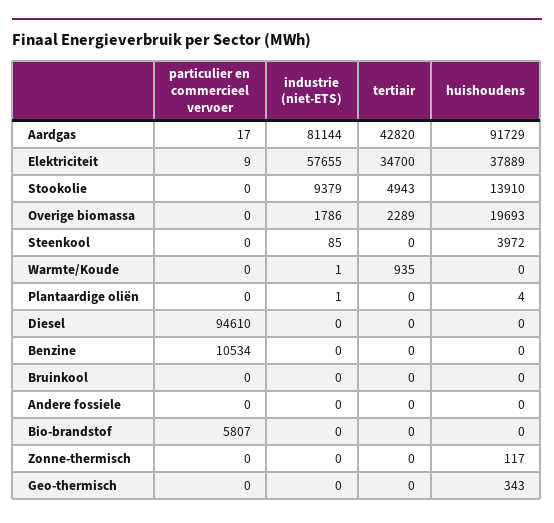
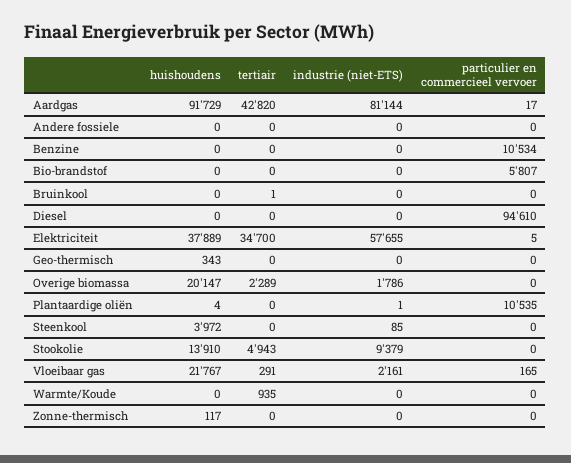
  {
    "particulier en commercieel vervoer": {
      "Aardgas": 17,
-     "Elektriciteit": 9,
+     "Elektriciteit": 5,
      "Stookolie": 0,
      "Overige biomassa": 0,
      "Steenkool": 0,
      "Warmte/Koude": 0,
-     "Plantaardige oliën": 0,
+     "Plantaardige oliën": 10535,
      "Diesel": 94610,
      "Benzine": 10534,
      "Bruinkool": 0,
      "Andere fossiele": 0,
      "Bio-brandstof": 5807,
      "Zonne-thermisch": 0,
-     "Geo-thermisch": 0
+     "Geo-thermisch": 0,
+     "Vloeibaar gas": 165
    },
    "industrie (niet-ETS)": {
      "Aardgas": 81144,
      "Elektriciteit": 57655,
      "Stookolie": 9379,
      "Overige biomassa": 1786,
      "Steenkool": 85,
-     "Warmte/Koude": 1,
+     "Warmte/Koude": 0,
      "Plantaardige oliën": 1,
      "Diesel": 0,
      "Benzine": 0,
      "Bruinkool": 0,
      "Andere fossiele": 0,
      "Bio-brandstof": 0,
      "Zonne-thermisch": 0,
-     "Geo-thermisch": 0
+     "Geo-thermisch": 0,
+     "Vloeibaar gas": 2161
    },
    "tertiair": {
      "Aardgas": 42820,
      "Elektriciteit": 34700,
      "Stookolie": 4943,
      "Overige biomassa": 2289,
      "Steenkool": 0,
      "Warmte/Koude": 935,
      "Plantaardige oliën": 0,
      "Diesel": 0,
      "Benzine": 0,
-     "Bruinkool": 0,
+     "Bruinkool": 1,
      "Andere fossiele": 0,
      "Bio-brandstof": 0,
      "Zonne-thermisch": 0,
-     "Geo-thermisch": 0
+     "Geo-thermisch": 0,
+     "Vloeibaar gas": 291
    },
    "huishoudens": {
      "Aardgas": 91729,
      "Elektriciteit": 37889,
      "Stookolie": 13910,
-     "Overige biomassa": 19693,
+     "Overige biomassa": 20147,
      "Steenkool": 3972,
      "Warmte/Koude": 0,
      "Plantaardige oliën": 4,
      "Diesel": 0,
      "Benzine": 0,
      "Bruinkool": 0,
      "Andere fossiele": 0,
      "Bio-brandstof": 0,
      "Zonne-thermisch": 117,
-     "Geo-thermisch": 343
+     "Geo-thermisch": 343,
+     "Vloeibaar gas": 21767
    }
  }

